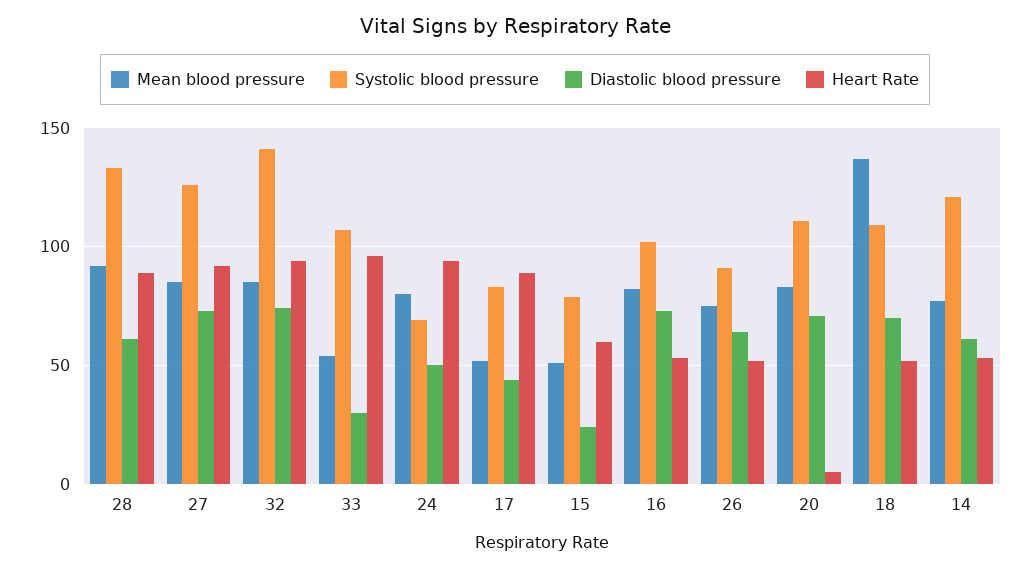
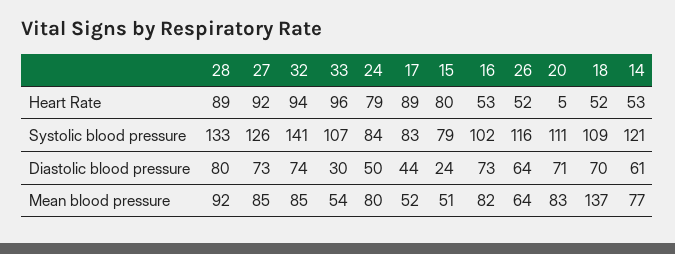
  {
    "Mean blood pressure": {
      "28": 92,
      "27": 85,
      "32": 85,
      "33": 54,
      "24": 80,
      "17": 52,
      "15": 51,
      "16": 82,
-     "26": 75,
+     "26": 64,
      "20": 83,
      "18": 137,
      "14": 77
    },
    "Systolic blood pressure": {
      "28": 133,
      "27": 126,
      "32": 141,
      "33": 107,
-     "24": 70,
+     "24": 84,
      "17": 83,
      "15": 79,
      "16": 102,
-     "26": 90,
+     "26": 116,
      "20": 111,
      "18": 109,
      "14": 121
    },
    "Diastolic blood pressure": {
-     "28": 60,
+     "28": 80,
      "27": 73,
      "32": 74,
      "33": 30,
      "24": 50,
      "17": 44,
      "15": 24,
      "16": 73,
      "26": 64,
      "20": 71,
      "18": 70,
      "14": 61
    },
    "Heart Rate": {
      "28": 89,
      "27": 92,
      "32": 94,
      "33": 96,
-     "24": 95,
+     "24": 79,
      "17": 89,
-     "15": 60,
+     "15": 80,
      "16": 53,
      "26": 52,
      "20": 5,
      "18": 52,
      "14": 53
    }
  }

